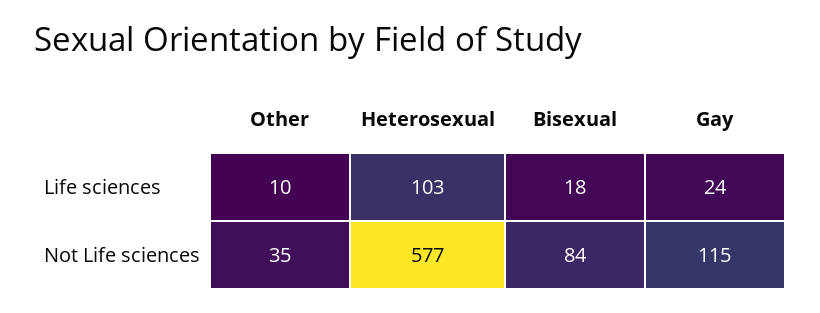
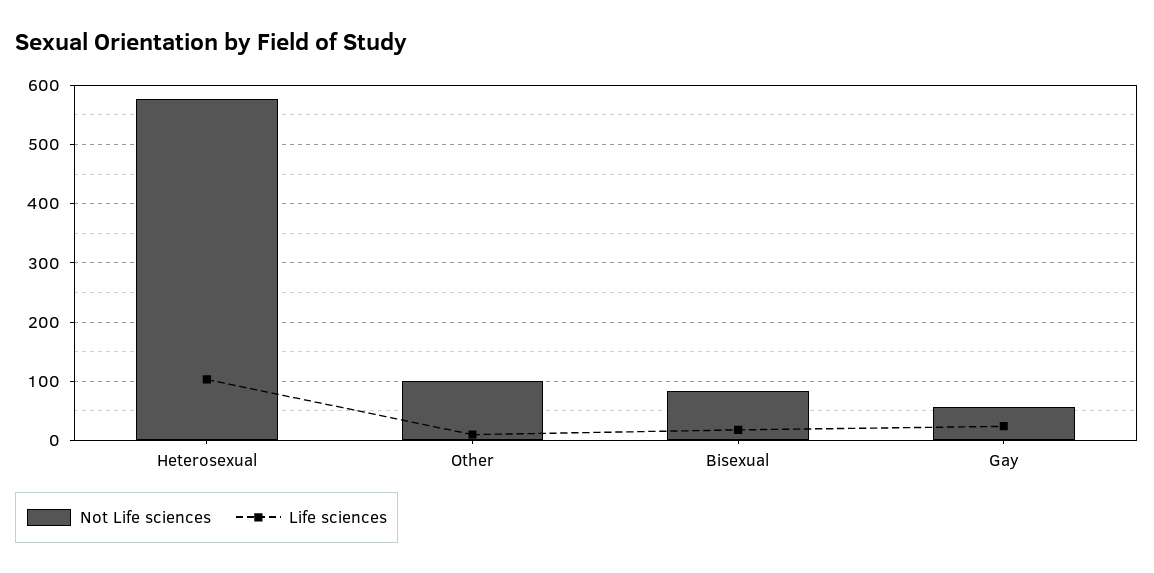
  {
    "Life sciences": {
      "Other": 10,
      "Heterosexual": 103,
      "Bisexual": 18,
      "Gay": 24
    },
    "Not Life sciences": {
-     "Other": 35,
+     "Other": 100,
      "Heterosexual": 577,
      "Bisexual": 84,
-     "Gay": 115
+     "Gay": 60
    }
  }

